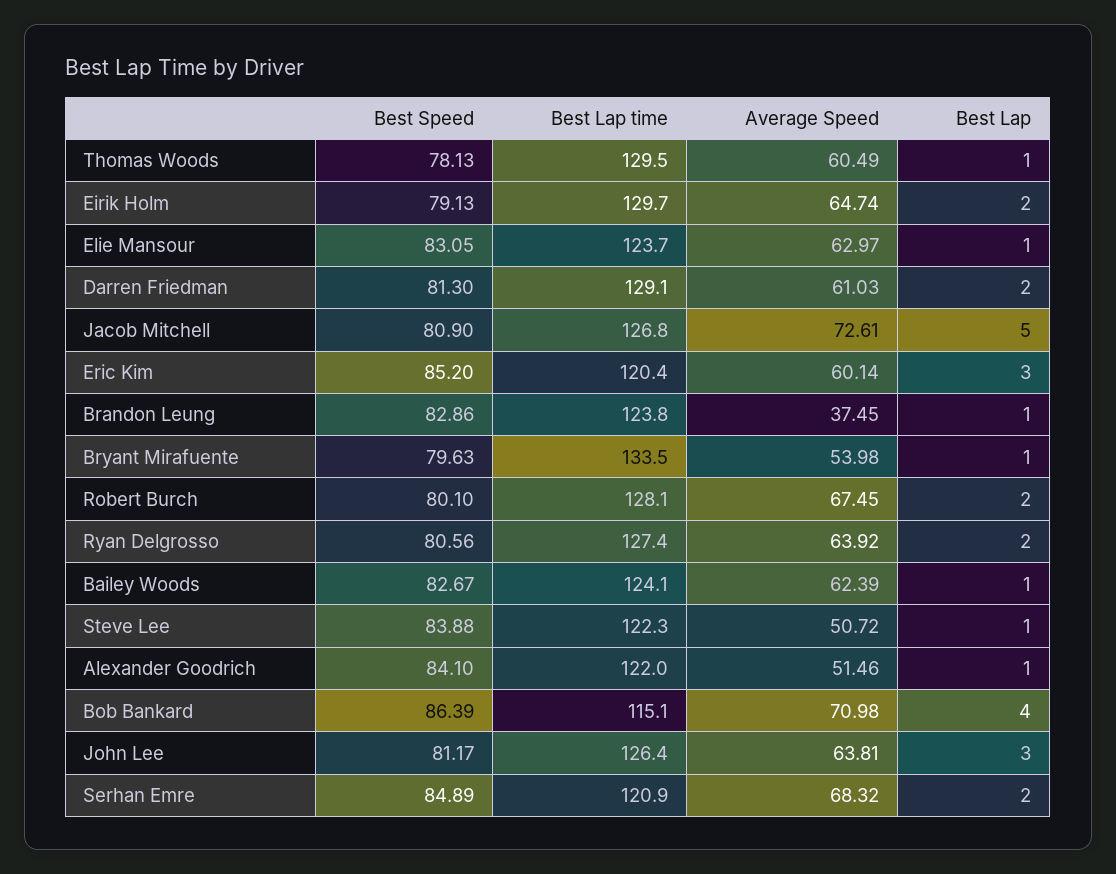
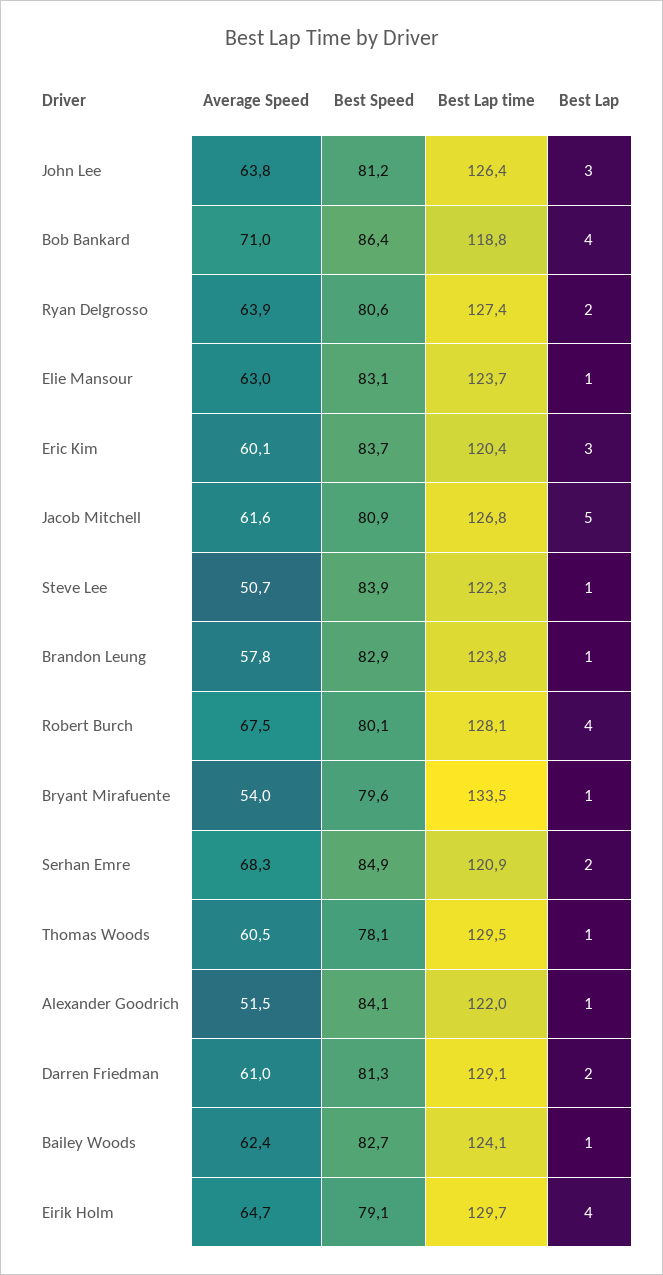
  {
    "Best Speed": {
      "Thomas Woods": 78.13,
      "Eirik Holm": 79.13,
      "Elie Mansour": 83.05,
      "Darren Friedman": 81.3,
      "Jacob Mitchell": 80.9,
-     "Eric Kim": 85.2,
+     "Eric Kim": 83.7,
      "Brandon Leung": 82.86,
      "Bryant Mirafuente": 79.63,
      "Robert Burch": 80.1,
      "Ryan Delgrosso": 80.56,
      "Bailey Woods": 82.67,
      "Steve Lee": 83.88,
      "Alexander Goodrich": 84.1,
      "Bob Bankard": 86.39,
      "John Lee": 81.17,
      "Serhan Emre": 84.89
    },
    "Best Lap time": {
      "Thomas Woods": 129.5,
      "Eirik Holm": 129.7,
      "Elie Mansour": 123.7,
      "Darren Friedman": 129.1,
      "Jacob Mitchell": 126.8,
      "Eric Kim": 120.4,
      "Brandon Leung": 123.8,
      "Bryant Mirafuente": 133.5,
      "Robert Burch": 128.1,
      "Ryan Delgrosso": 127.4,
      "Bailey Woods": 124.1,
      "Steve Lee": 122.3,
      "Alexander Goodrich": 122,
-     "Bob Bankard": 115.1,
+     "Bob Bankard": 118.8,
      "John Lee": 126.4,
      "Serhan Emre": 120.9
    },
    "Average Speed": {
      "Thomas Woods": 60.49,
      "Eirik Holm": 64.74,
      "Elie Mansour": 62.97,
      "Darren Friedman": 61.03,
-     "Jacob Mitchell": 72.61,
+     "Jacob Mitchell": 61.6,
      "Eric Kim": 60.14,
-     "Brandon Leung": 37.45,
+     "Brandon Leung": 57.8,
      "Bryant Mirafuente": 53.98,
      "Robert Burch": 67.45,
      "Ryan Delgrosso": 63.92,
      "Bailey Woods": 62.39,
      "Steve Lee": 50.72,
      "Alexander Goodrich": 51.46,
      "Bob Bankard": 70.98,
      "John Lee": 63.81,
      "Serhan Emre": 68.32
    },
    "Best Lap": {
      "Thomas Woods": 1,
-     "Eirik Holm": 2,
+     "Eirik Holm": 4,
      "Elie Mansour": 1,
      "Darren Friedman": 2,
      "Jacob Mitchell": 5,
      "Eric Kim": 3,
      "Brandon Leung": 1,
      "Bryant Mirafuente": 1,
-     "Robert Burch": 2,
+     "Robert Burch": 4,
      "Ryan Delgrosso": 2,
      "Bailey Woods": 1,
      "Steve Lee": 1,
      "Alexander Goodrich": 1,
      "Bob Bankard": 4,
      "John Lee": 3,
      "Serhan Emre": 2
    }
  }

